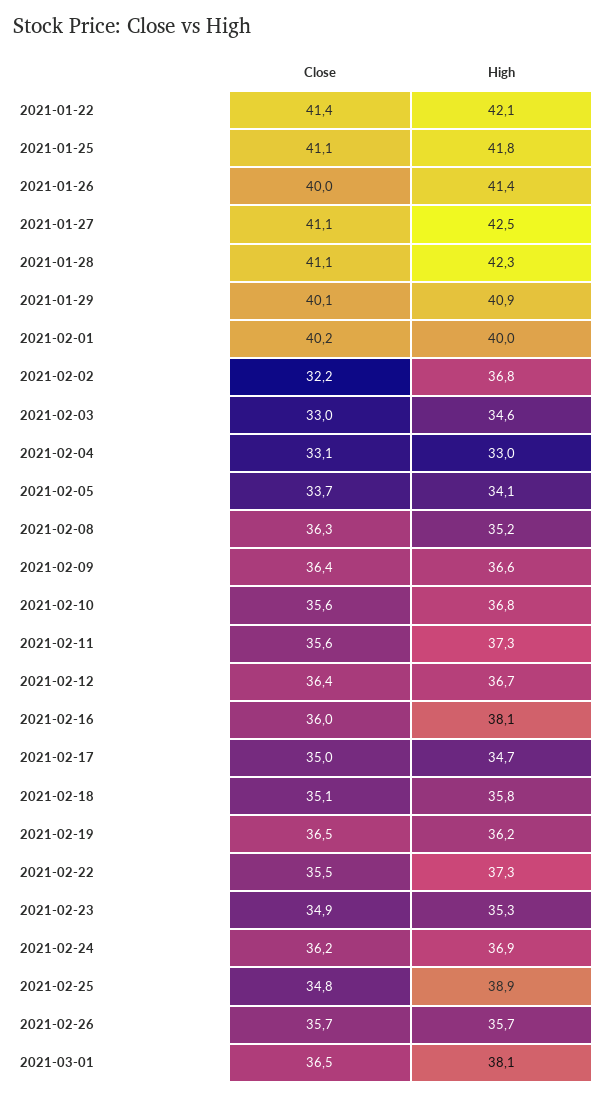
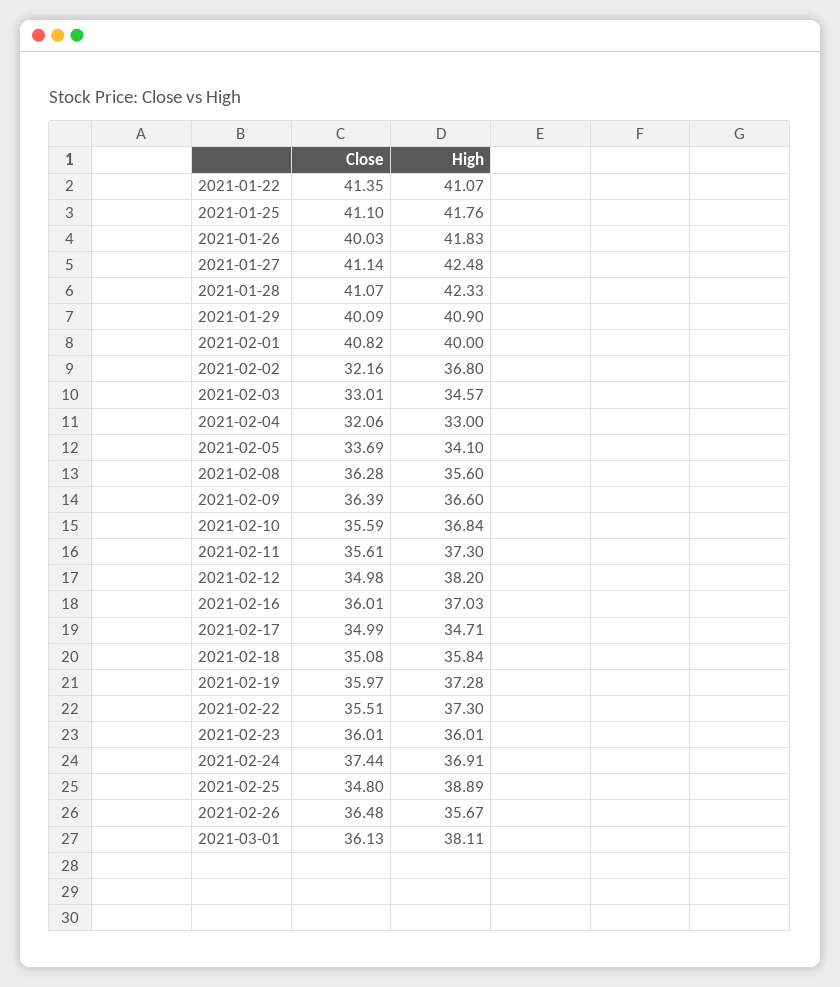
  {
    "Close": {
      "2021-01-22": 41.35,
      "2021-01-25": 41.1,
      "2021-01-26": 40.03,
      "2021-01-27": 41.14,
      "2021-01-28": 41.07,
      "2021-01-29": 40.09,
-     "2021-02-01": 40.2,
+     "2021-02-01": 40.82,
      "2021-02-02": 32.16,
      "2021-02-03": 33.01,
-     "2021-02-04": 33.1,
+     "2021-02-04": 32.06,
      "2021-02-05": 33.69,
      "2021-02-08": 36.28,
      "2021-02-09": 36.39,
      "2021-02-10": 35.59,
      "2021-02-11": 35.61,
-     "2021-02-12": 36.4,
+     "2021-02-12": 34.98,
      "2021-02-16": 36.01,
      "2021-02-17": 34.99,
      "2021-02-18": 35.08,
-     "2021-02-19": 36.5,
+     "2021-02-19": 35.97,
      "2021-02-22": 35.51,
-     "2021-02-23": 34.9,
+     "2021-02-23": 36.01,
-     "2021-02-24": 36.2,
+     "2021-02-24": 37.44,
      "2021-02-25": 34.8,
-     "2021-02-26": 35.7,
+     "2021-02-26": 36.48,
-     "2021-03-01": 36.5
+     "2021-03-01": 36.13
    },
    "High": {
-     "2021-01-22": 42.1,
+     "2021-01-22": 41.07,
      "2021-01-25": 41.76,
-     "2021-01-26": 41.4,
+     "2021-01-26": 41.83,
      "2021-01-27": 42.48,
      "2021-01-28": 42.33,
      "2021-01-29": 40.9,
      "2021-02-01": 40,
      "2021-02-02": 36.8,
      "2021-02-03": 34.57,
      "2021-02-04": 33,
      "2021-02-05": 34.1,
-     "2021-02-08": 35.2,
+     "2021-02-08": 35.6,
      "2021-02-09": 36.6,
      "2021-02-10": 36.84,
      "2021-02-11": 37.3,
-     "2021-02-12": 36.7,
+     "2021-02-12": 38.2,
-     "2021-02-16": 38.1,
+     "2021-02-16": 37.03,
      "2021-02-17": 34.71,
      "2021-02-18": 35.84,
-     "2021-02-19": 36.2,
+     "2021-02-19": 37.28,
      "2021-02-22": 37.3,
-     "2021-02-23": 35.3,
+     "2021-02-23": 36.01,
      "2021-02-24": 36.91,
      "2021-02-25": 38.89,
      "2021-02-26": 35.67,
      "2021-03-01": 38.11
    }
  }

